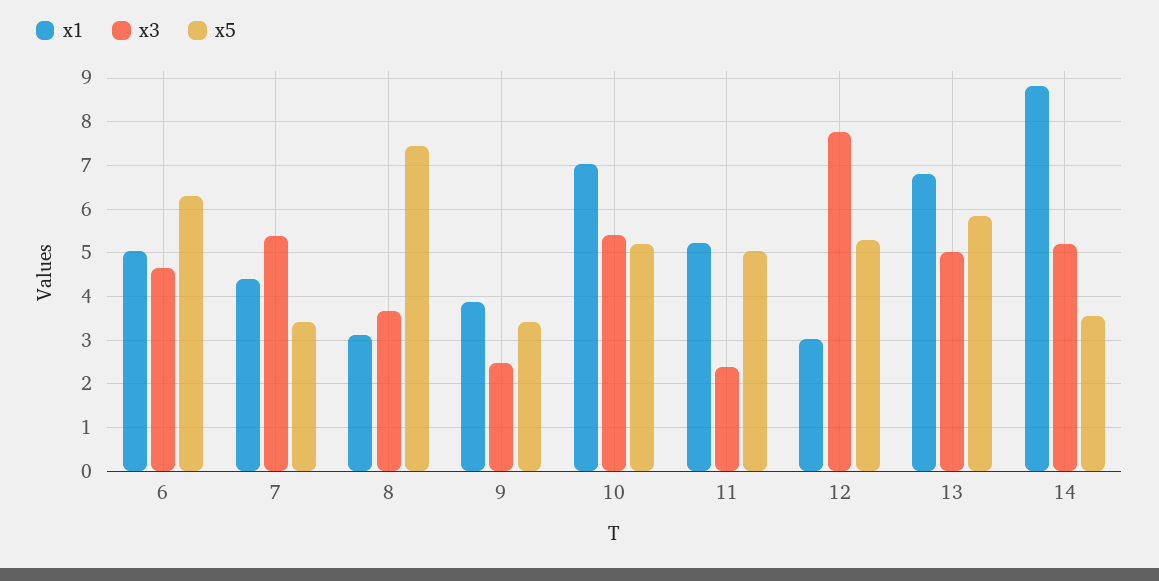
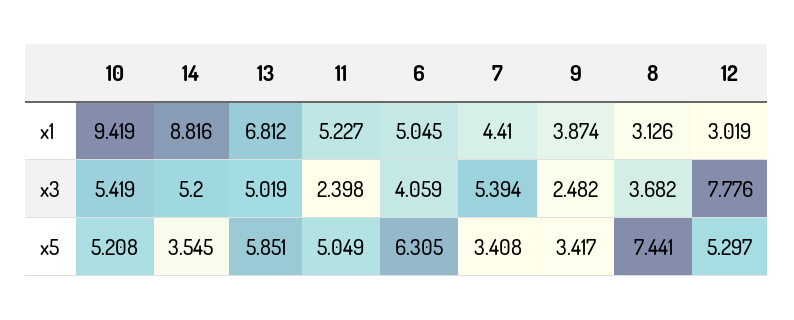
  {
    "x1": {
      "6": 5.045,
      "7": 4.41,
      "8": 3.126,
      "9": 3.874,
-     "10": 7,
+     "10": 9.419,
      "11": 5.227,
      "12": 3.019,
      "13": 6.812,
      "14": 8.816
    },
    "x3": {
-     "6": 4.6,
+     "6": 4.059,
      "7": 5.394,
      "8": 3.682,
      "9": 2.482,
      "10": 5.419,
      "11": 2.398,
      "12": 7.776,
      "13": 5.019,
      "14": 5.2
    },
    "x5": {
      "6": 6.305,
      "7": 3.408,
      "8": 7.441,
      "9": 3.417,
      "10": 5.208,
      "11": 5.049,
      "12": 5.297,
      "13": 5.851,
      "14": 3.545
    }
  }

